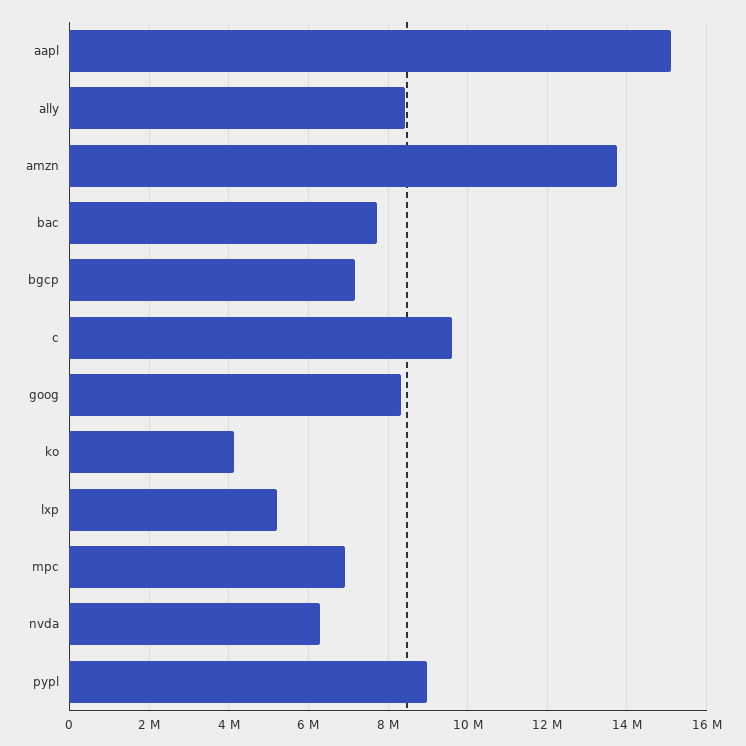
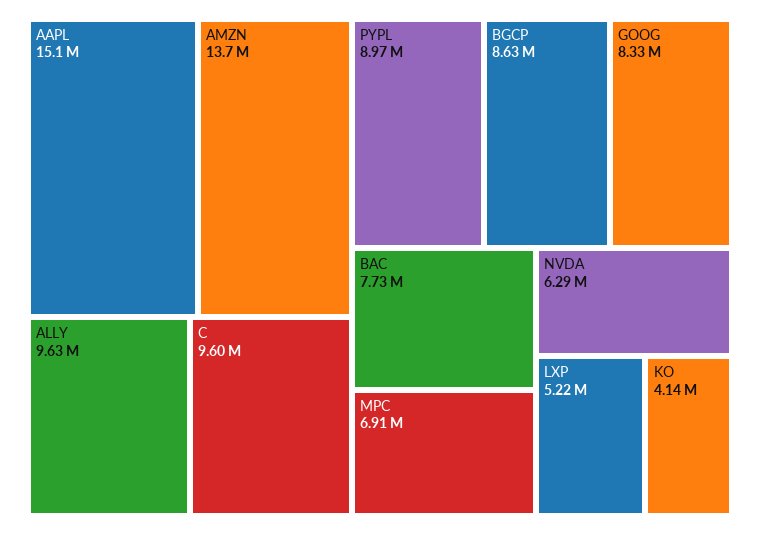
  {
    "aapl": 15100000,
-   "ally": 8400000,
+   "ally": 9630000,
    "amzn": 13700000,
    "bac": 7730000,
-   "bgcp": 7200000,
+   "bgcp": 8630000,
    "c": 9600000,
    "goog": 8330000,
    "ko": 4140000,
    "lxp": 5220000,
    "mpc": 6910000,
    "nvda": 6290000,
    "pypl": 8970000
  }

